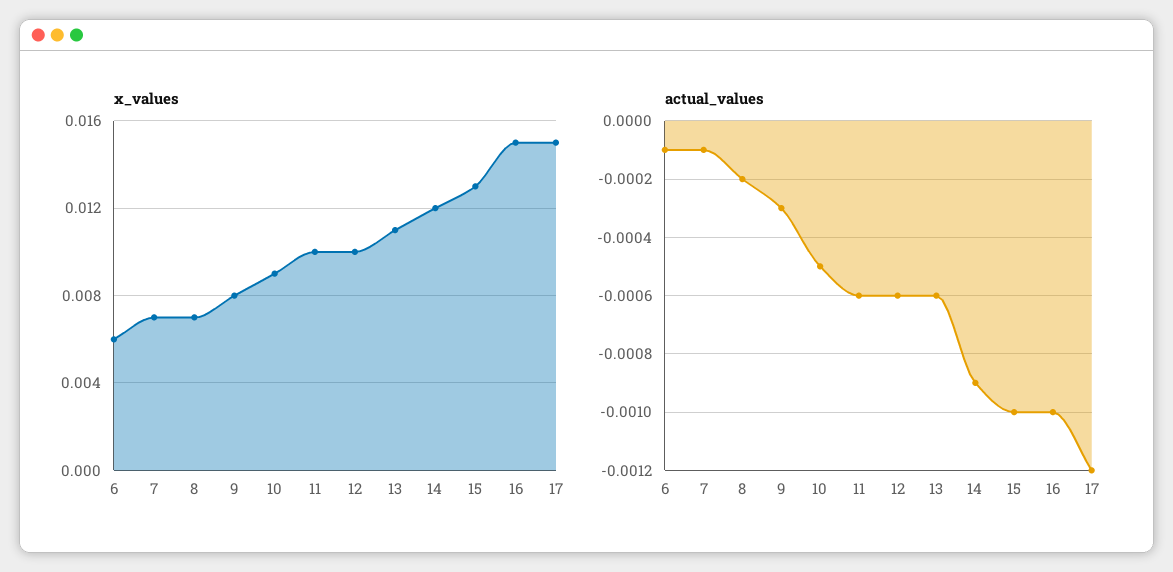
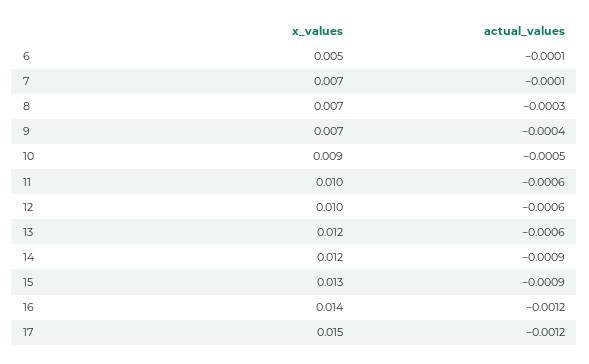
  {
    "x_values": {
-     "6": 0.006,
+     "6": 0.005,
      "7": 0.007,
      "8": 0.007,
-     "9": 0.008,
+     "9": 0.007,
      "10": 0.009,
      "11": 0.01,
      "12": 0.01,
-     "13": 0.011,
+     "13": 0.012,
      "14": 0.012,
      "15": 0.013,
-     "16": 0.015,
+     "16": 0.014,
      "17": 0.015
    },
    "actual_values": {
      "6": -0.0001,
      "7": -0.0001,
-     "8": -0.0002,
+     "8": -0.0003,
-     "9": -0.0003,
+     "9": -0.0004,
      "10": -0.0005,
      "11": -0.0006,
      "12": -0.0006,
      "13": -0.0006,
      "14": -0.0009,
-     "15": -0.001,
+     "15": -0.0009,
-     "16": -0.001,
+     "16": -0.0012,
      "17": -0.0012
    }
  }

